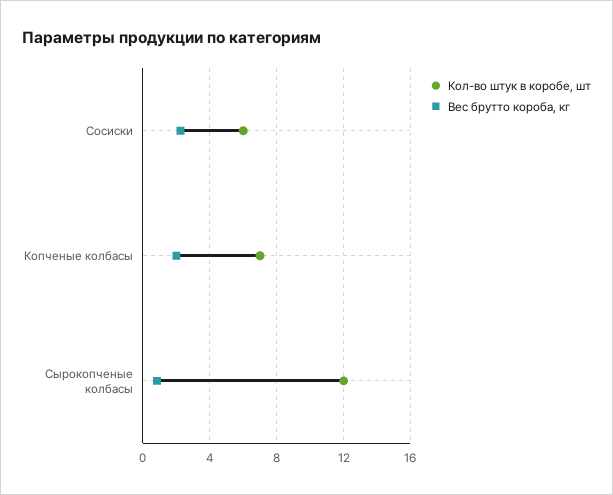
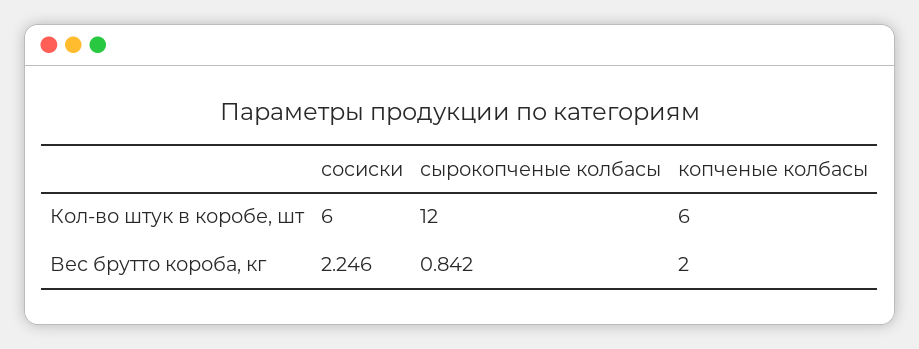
  {
    "Кол-во штук в коробе, шт": {
      "Сосиски": 6,
-     "Копченые колбасы": 7,
+     "Копченые колбасы": 6,
      "Сырокопченые колбасы": 12
    },
    "Вес брутто короба, кг": {
      "Сосиски": 2.246,
      "Копченые колбасы": 2,
      "Сырокопченые колбасы": 0.842
    }
  }

